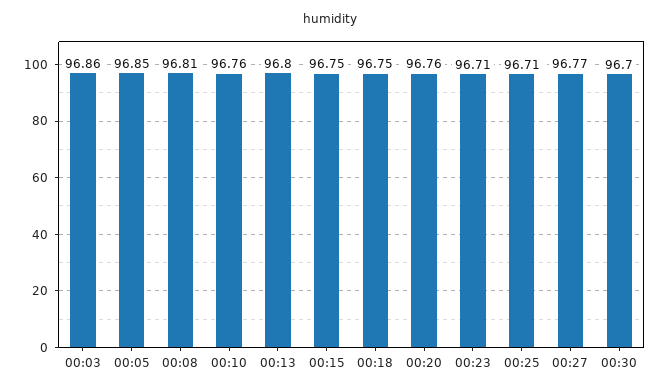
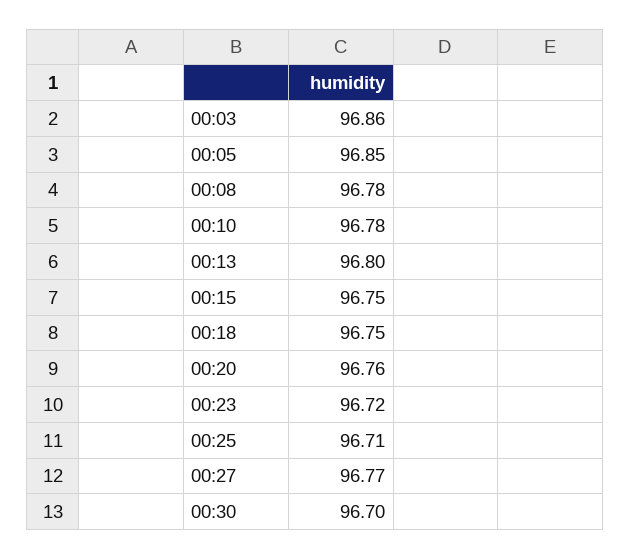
  {
    "00:03": 96.86,
    "00:05": 96.85,
-   "00:08": 96.81,
+   "00:08": 96.78,
-   "00:10": 96.76,
+   "00:10": 96.78,
    "00:13": 96.8,
    "00:15": 96.75,
    "00:18": 96.75,
    "00:20": 96.76,
-   "00:23": 96.71,
+   "00:23": 96.72,
    "00:25": 96.71,
    "00:27": 96.77,
    "00:30": 96.7
  }

